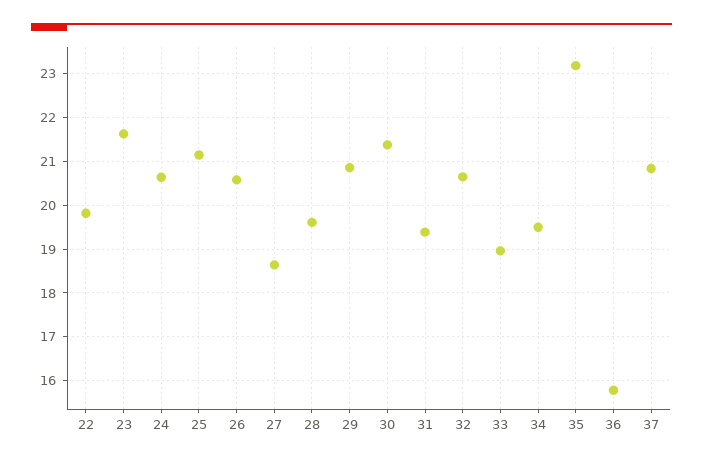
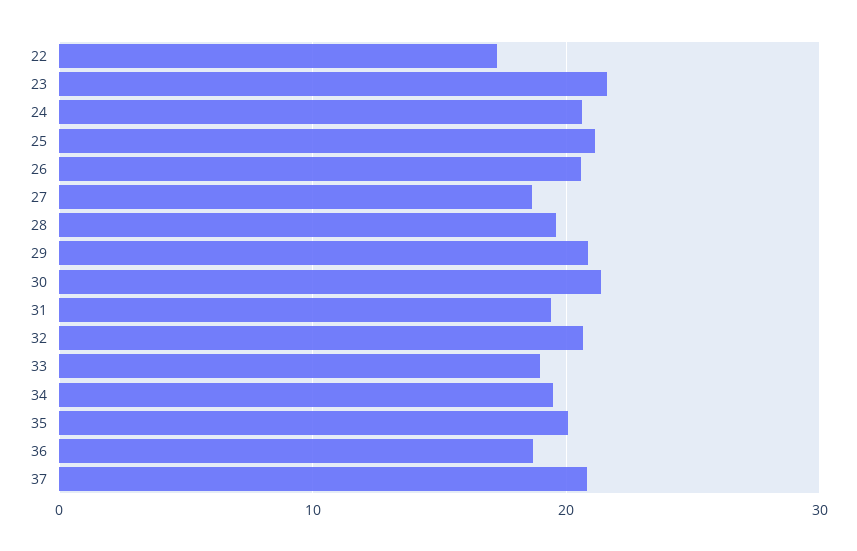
  {
-   "22": 19.8,
+   "22": 17,
    "23": 21.6,
    "24": 20.6,
    "25": 21.2,
    "26": 20.6,
    "27": 18.6,
    "28": 19.6,
    "29": 20.8,
    "30": 21.4,
    "31": 19.4,
    "32": 20.6,
    "33": 19,
    "34": 19.6,
-   "35": 23.2,
+   "35": 20,
-   "36": 15.8,
+   "36": 19,
    "37": 20.8
  }

